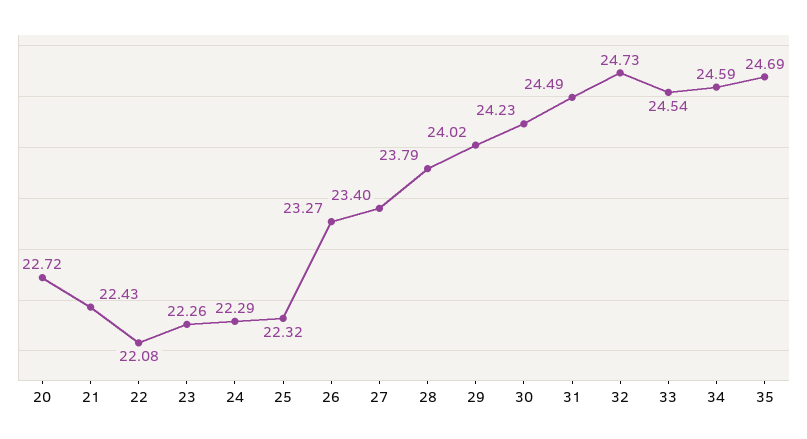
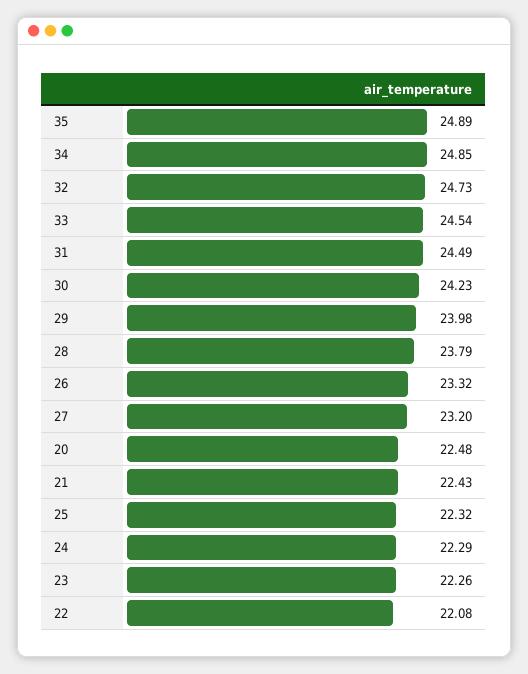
  {
-   "20": 22.72,
+   "20": 22.48,
    "21": 22.43,
    "22": 22.08,
    "23": 22.26,
    "24": 22.29,
    "25": 22.32,
-   "26": 23.27,
+   "26": 23.32,
-   "27": 23.4,
+   "27": 23.2,
    "28": 23.79,
-   "29": 24.02,
+   "29": 23.98,
    "30": 24.23,
    "31": 24.49,
    "32": 24.73,
    "33": 24.54,
-   "34": 24.59,
+   "34": 24.85,
-   "35": 24.69
+   "35": 24.89
  }

